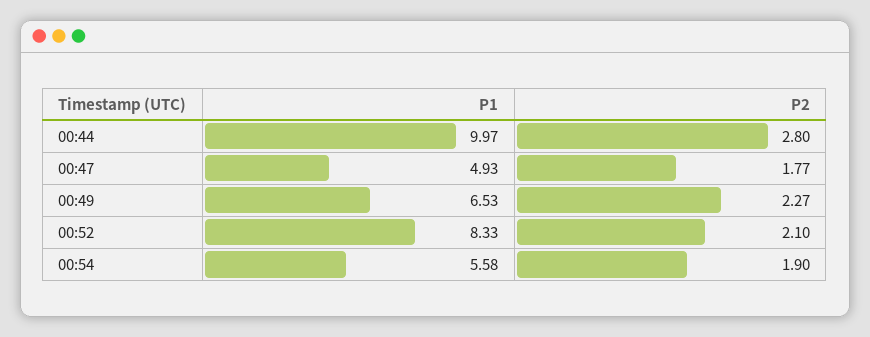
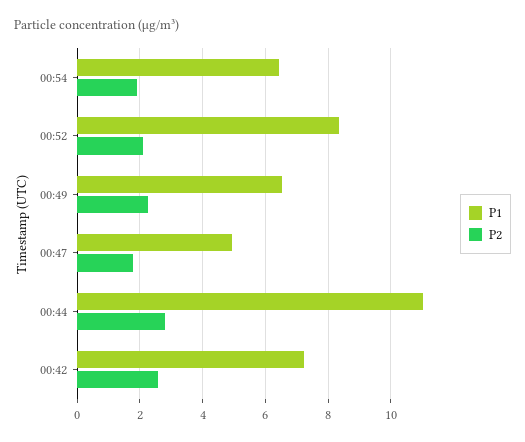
  {
    "P1": {
-     "00:44": 9.97,
+     "00:44": 11,
      "00:47": 4.93,
      "00:49": 6.53,
      "00:52": 8.33,
-     "00:54": 5.58
+     "00:54": 6.4,
+     "00:42": 7.2
    },
    "P2": {
      "00:44": 2.8,
      "00:47": 1.77,
      "00:49": 2.27,
      "00:52": 2.1,
-     "00:54": 1.9
+     "00:54": 1.9,
+     "00:42": 2.6
    }
  }

